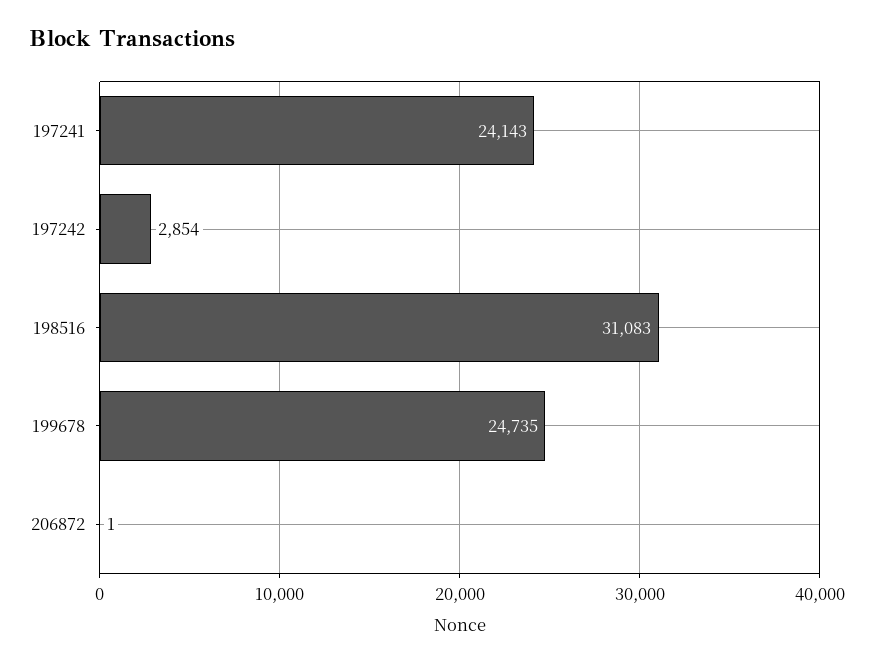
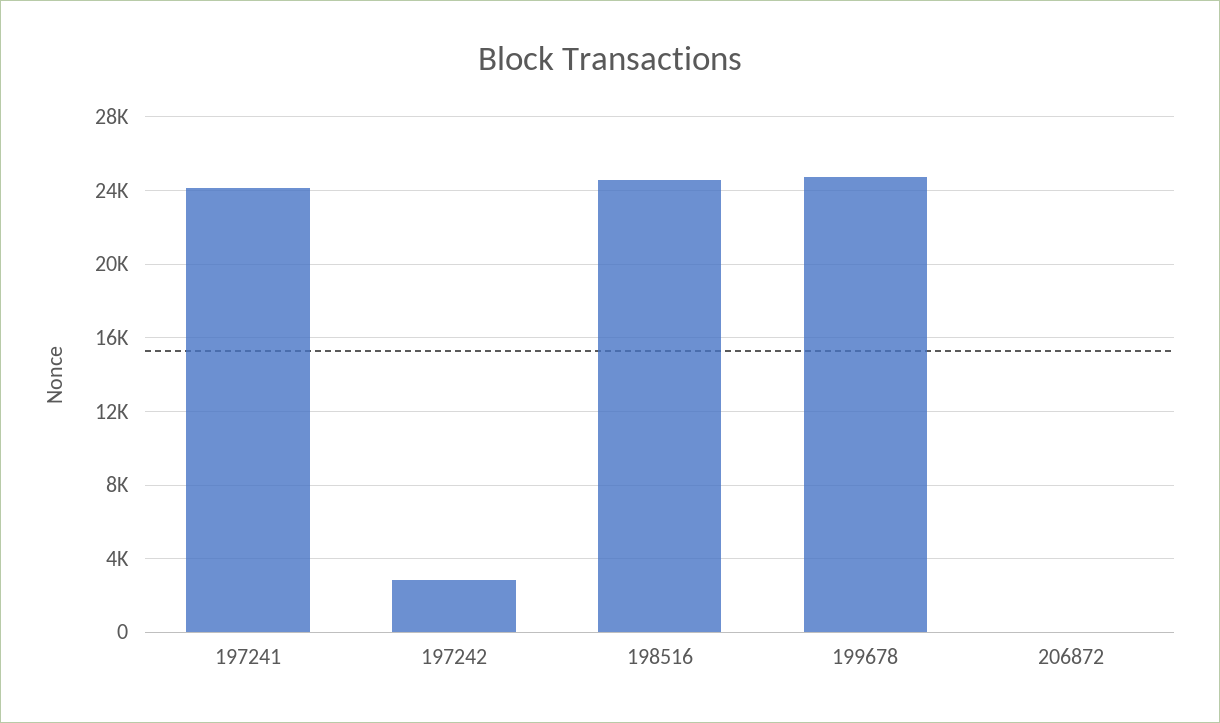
  {
    "197241": 24143,
    "197242": 2854,
-   "198516": 31083,
+   "198516": 24500,
    "199678": 24735,
    "206872": 1
  }

